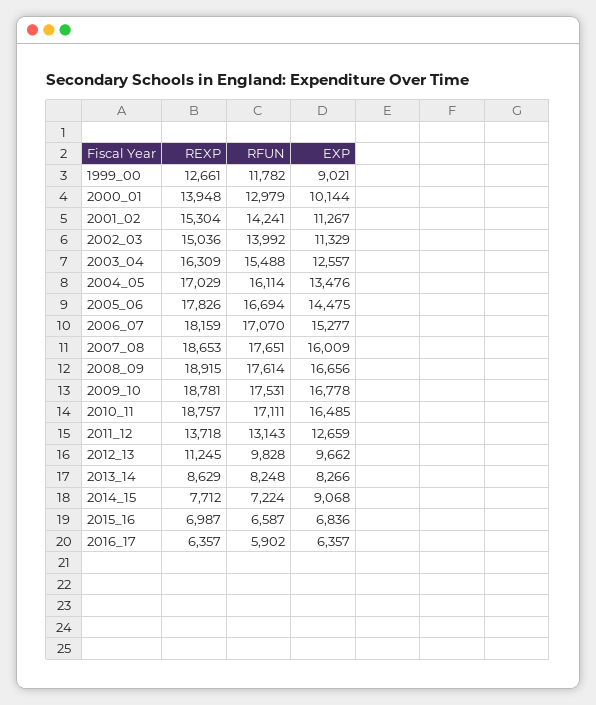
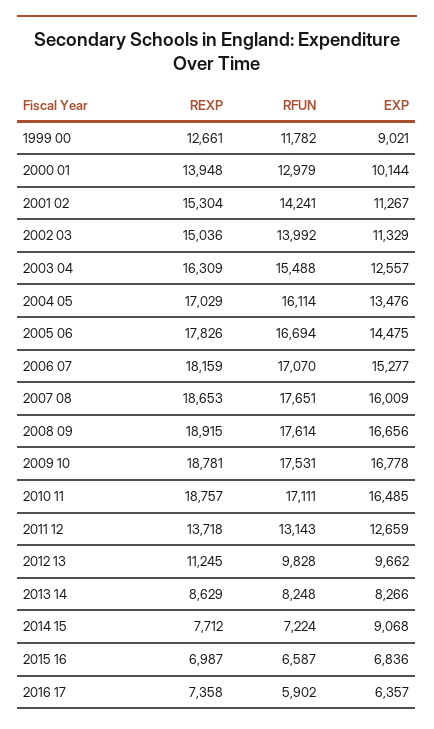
  {
    "REXP": {
      "1999_00": 12661,
      "2000_01": 13948,
      "2001_02": 15304,
      "2002_03": 15036,
      "2003_04": 16309,
      "2004_05": 17029,
      "2005_06": 17826,
      "2006_07": 18159,
      "2007_08": 18653,
      "2008_09": 18915,
      "2009_10": 18781,
      "2010_11": 18757,
      "2011_12": 13718,
      "2012_13": 11245,
      "2013_14": 8629,
      "2014_15": 7712,
      "2015_16": 6987,
-     "2016_17": 6357
+     "2016_17": 7358
    },
    "RFUN": {
      "1999_00": 11782,
      "2000_01": 12979,
      "2001_02": 14241,
      "2002_03": 13992,
      "2003_04": 15488,
      "2004_05": 16114,
      "2005_06": 16694,
      "2006_07": 17070,
      "2007_08": 17651,
      "2008_09": 17614,
      "2009_10": 17531,
      "2010_11": 17111,
      "2011_12": 13143,
      "2012_13": 9828,
      "2013_14": 8248,
      "2014_15": 7224,
      "2015_16": 6587,
      "2016_17": 5902
    },
    "EXP": {
      "1999_00": 9021,
      "2000_01": 10144,
      "2001_02": 11267,
      "2002_03": 11329,
      "2003_04": 12557,
      "2004_05": 13476,
      "2005_06": 14475,
      "2006_07": 15277,
      "2007_08": 16009,
      "2008_09": 16656,
      "2009_10": 16778,
      "2010_11": 16485,
      "2011_12": 12659,
      "2012_13": 9662,
      "2013_14": 8266,
      "2014_15": 9068,
      "2015_16": 6836,
      "2016_17": 6357
    }
  }

